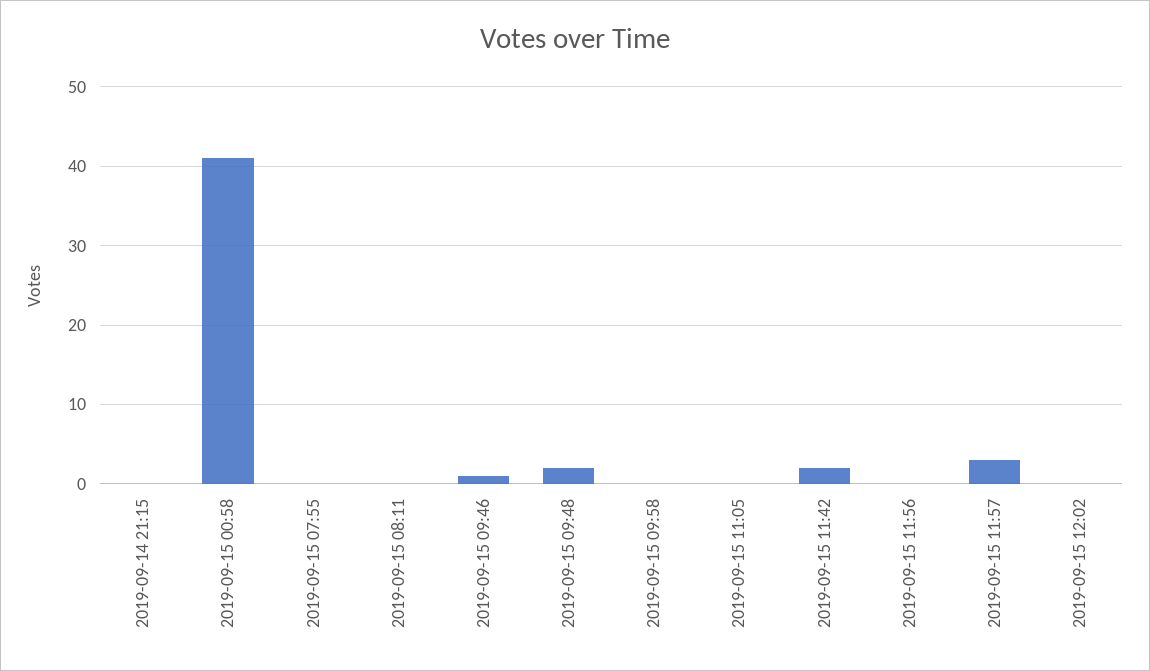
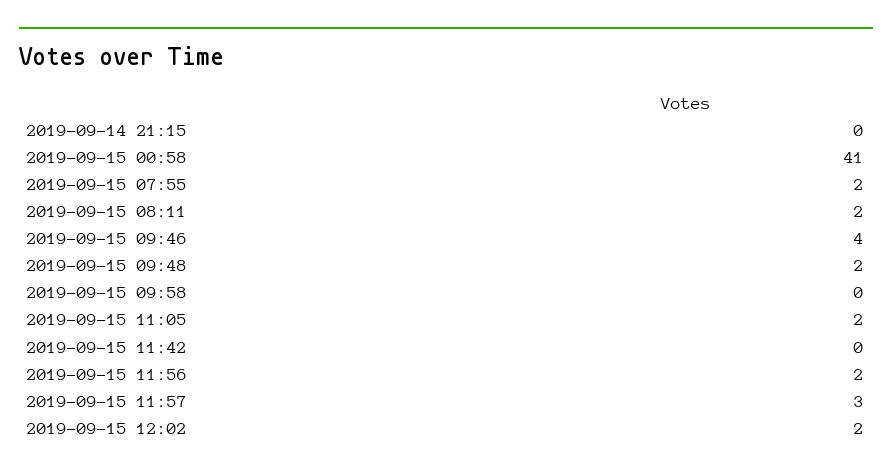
  {
    "2019-09-14 21:15": 0,
    "2019-09-15 00:58": 41,
-   "2019-09-15 07:55": 0,
+   "2019-09-15 07:55": 2,
-   "2019-09-15 08:11": 0,
+   "2019-09-15 08:11": 2,
-   "2019-09-15 09:46": 1,
+   "2019-09-15 09:46": 4,
    "2019-09-15 09:48": 2,
    "2019-09-15 09:58": 0,
-   "2019-09-15 11:05": 0,
+   "2019-09-15 11:05": 2,
-   "2019-09-15 11:42": 2,
+   "2019-09-15 11:42": 0,
-   "2019-09-15 11:56": 0,
+   "2019-09-15 11:56": 2,
    "2019-09-15 11:57": 3,
-   "2019-09-15 12:02": 0
+   "2019-09-15 12:02": 2
  }

